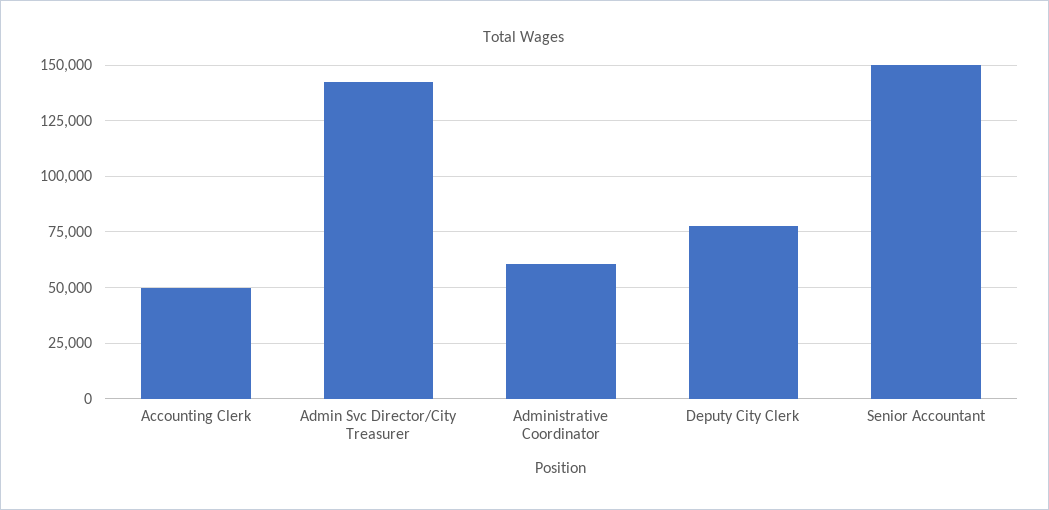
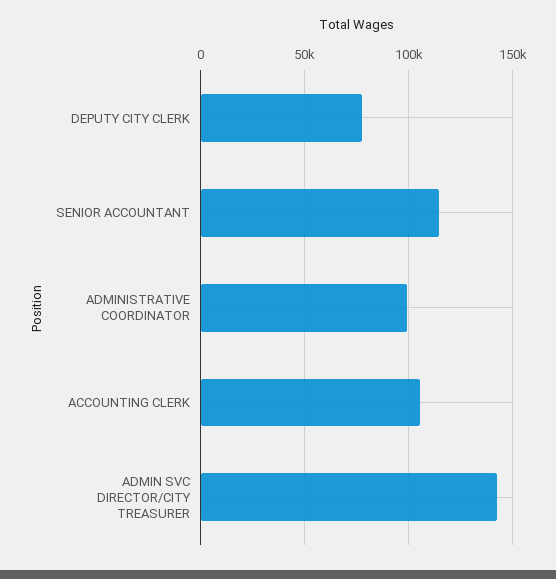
  {
-   "Accounting Clerk": 50000,
+   "Accounting Clerk": 105000,
    "Admin Svc Director/City Treasurer": 145000,
-   "Administrative Coordinator": 60000,
+   "Administrative Coordinator": 100000,
    "Deputy City Clerk": 75000,
-   "Senior Accountant": 150000
+   "Senior Accountant": 115000
  }

